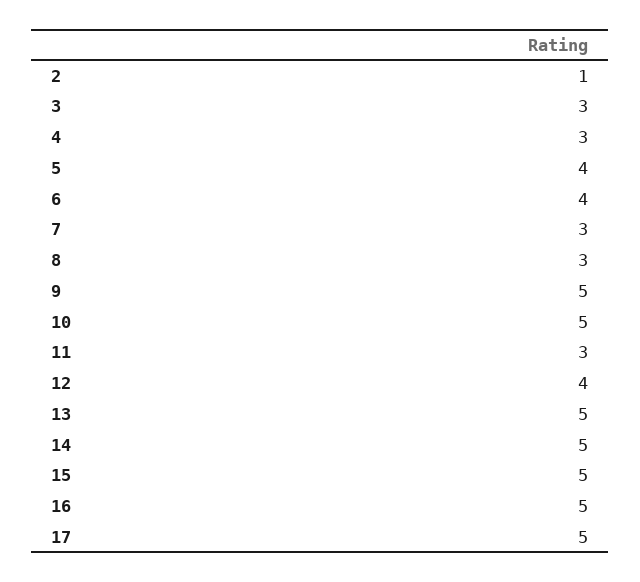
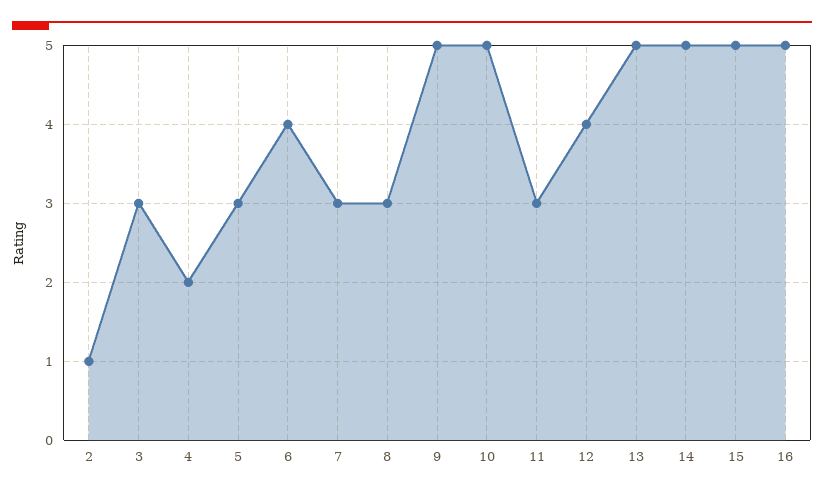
  {
    "2": 1,
    "3": 3,
-   "4": 3,
+   "4": 2,
-   "5": 4,
+   "5": 3,
    "6": 4,
    "7": 3,
    "8": 3,
    "9": 5,
    "10": 5,
    "11": 3,
    "12": 4,
    "13": 5,
    "14": 5,
    "15": 5,
-   "16": 5,
+   "16": 5
-   "17": 5
  }

